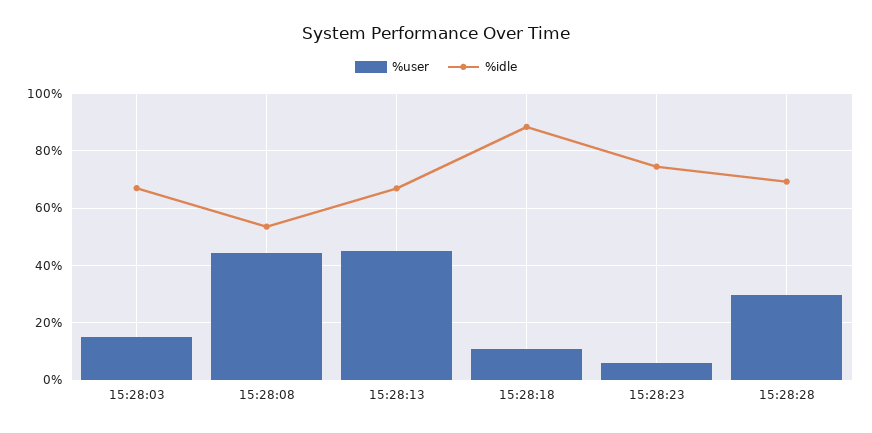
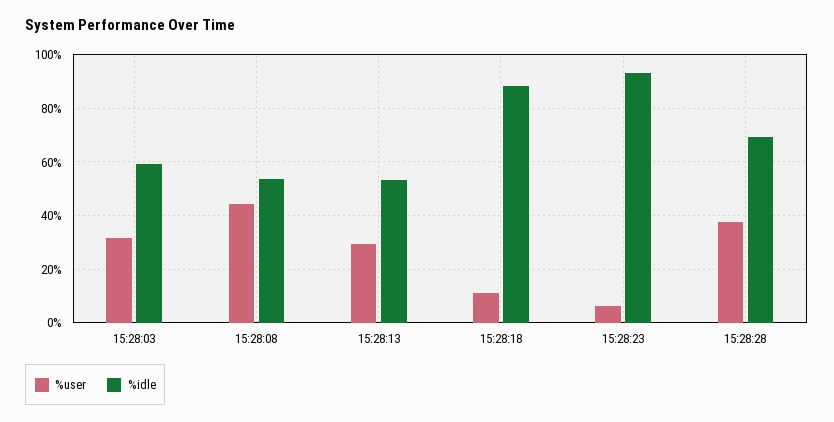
  {
    "%user": {
-     "15:28:03": 15,
+     "15:28:03": 32.5,
      "15:28:08": 45,
-     "15:28:13": 45,
+     "15:28:13": 30,
      "15:28:18": 10,
      "15:28:23": 5,
-     "15:28:28": 30
+     "15:28:28": 37.5
    },
    "%idle": {
-     "15:28:03": 67.5,
+     "15:28:03": 60,
      "15:28:08": 52.5,
-     "15:28:13": 67.5,
+     "15:28:13": 52.5,
      "15:28:18": 87.5,
-     "15:28:23": 75,
+     "15:28:23": 92.5,
      "15:28:28": 70
    }
  }

